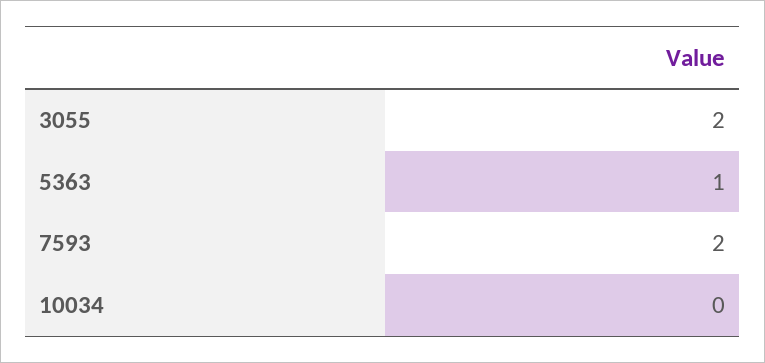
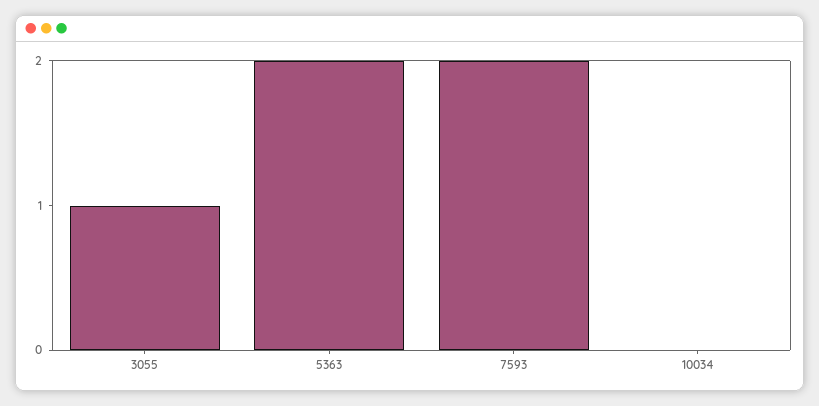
  {
-   "3055": 2,
+   "3055": 1,
-   "5363": 1,
+   "5363": 2,
    "7593": 2,
    "10034": 0
  }

